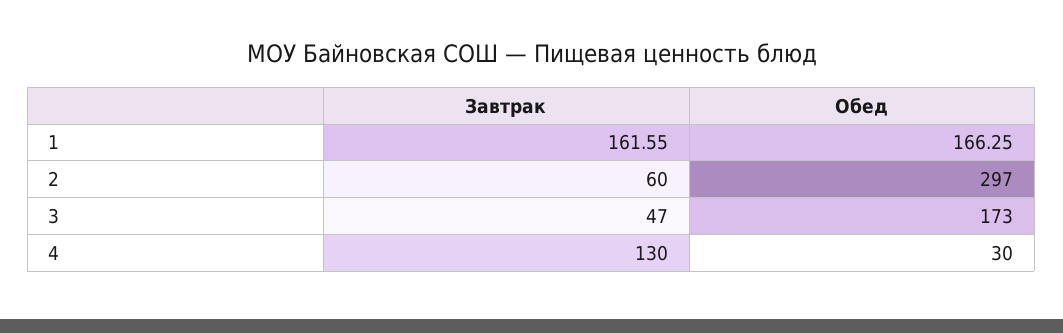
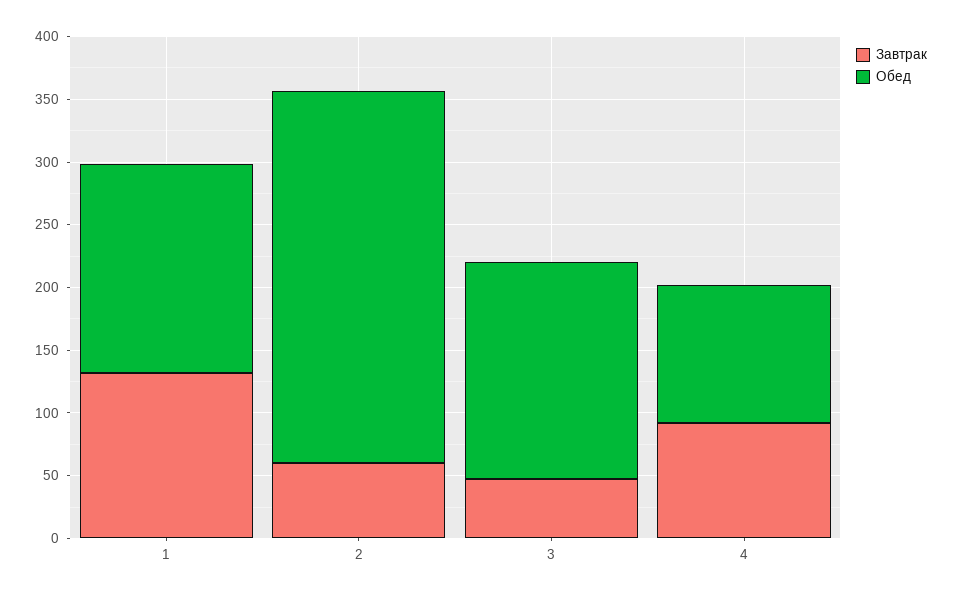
  {
    "Завтрак": {
-     "1": 161.55,
+     "1": 130,
      "2": 60,
      "3": 47,
-     "4": 130
+     "4": 90
    },
    "Обед": {
      "1": 166.25,
      "2": 297,
      "3": 173,
-     "4": 30
+     "4": 110
    }
  }

